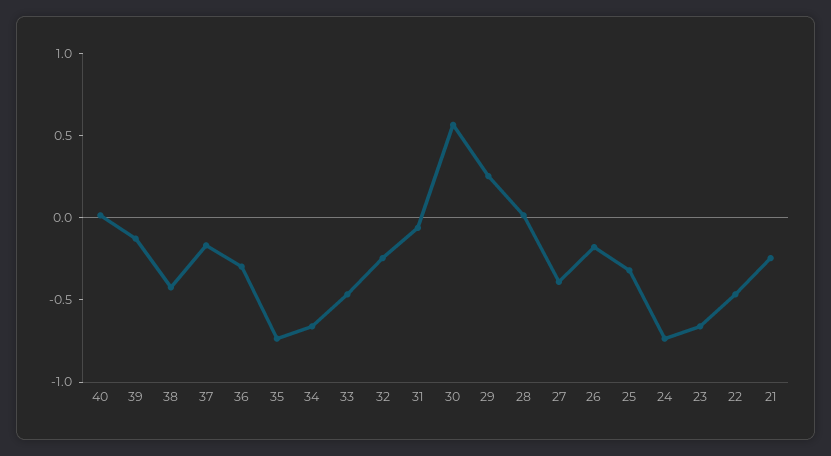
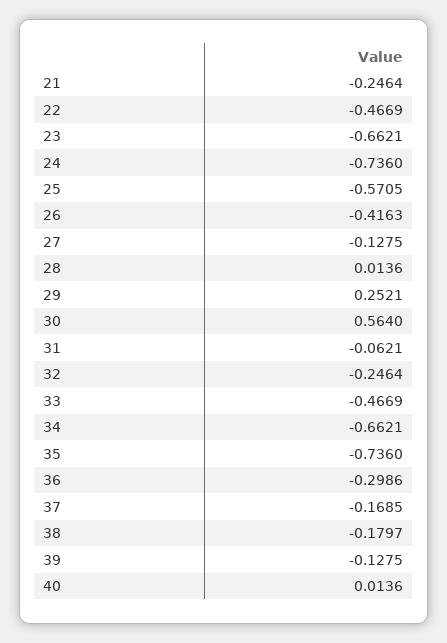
  {
    "40": 0.0136,
    "39": -0.1275,
-   "38": -0.4,
+   "38": -0.1797,
    "37": -0.1685,
    "36": -0.2986,
    "35": -0.736,
    "34": -0.6621,
    "33": -0.4669,
    "32": -0.2464,
    "31": -0.0621,
    "30": 0.564,
    "29": 0.2521,
    "28": 0.0136,
-   "27": -0.4,
+   "27": -0.1275,
-   "26": -0.2,
+   "26": -0.4163,
-   "25": -0.3,
+   "25": -0.5705,
    "24": -0.736,
    "23": -0.6621,
    "22": -0.4669,
    "21": -0.2464
  }

